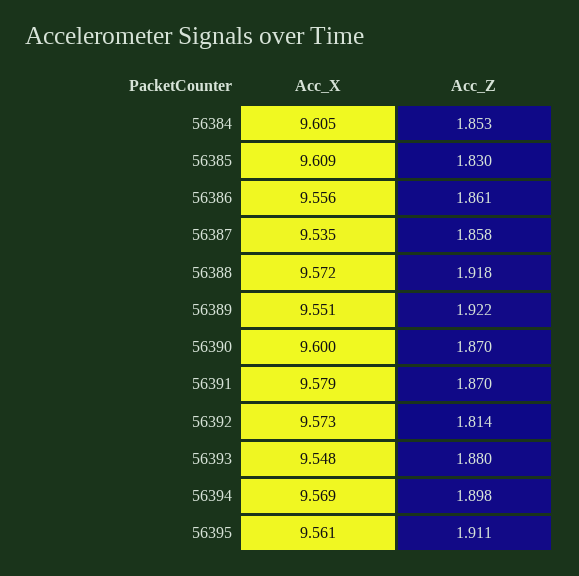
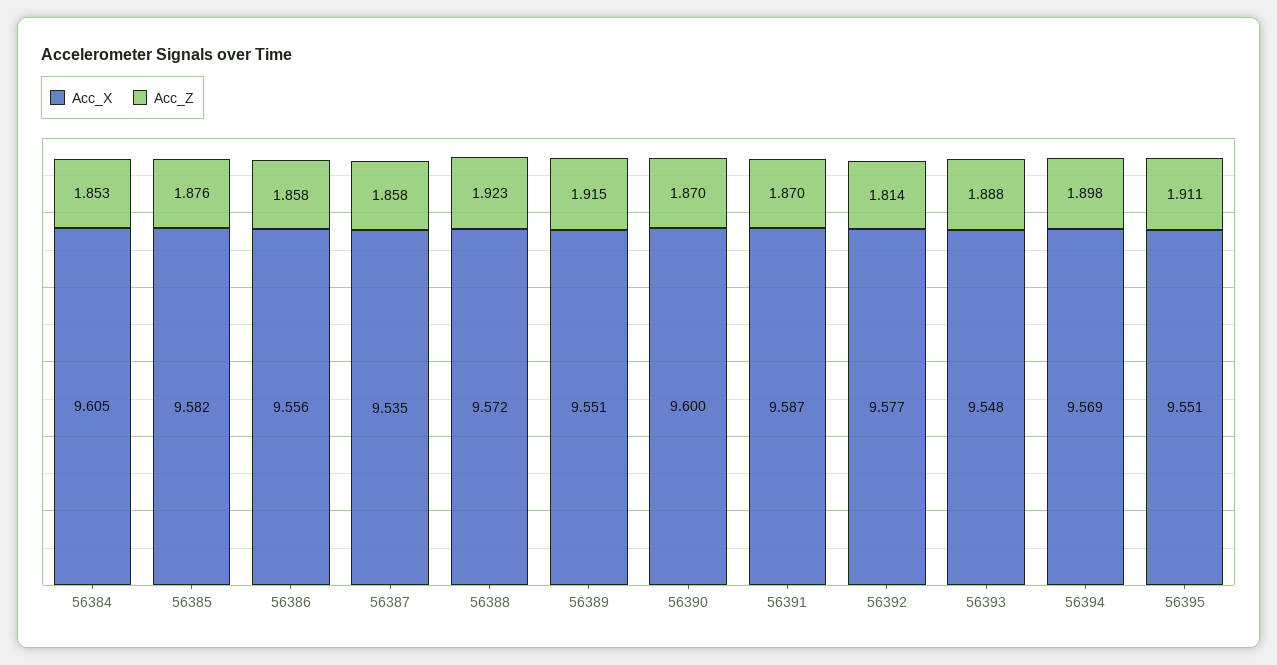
  {
    "Acc_X": {
      "56384": 9.605,
-     "56385": 9.609,
+     "56385": 9.582,
      "56386": 9.556,
      "56387": 9.535,
      "56388": 9.572,
      "56389": 9.551,
      "56390": 9.6,
-     "56391": 9.579,
+     "56391": 9.587,
-     "56392": 9.573,
+     "56392": 9.577,
      "56393": 9.548,
      "56394": 9.569,
-     "56395": 9.561
+     "56395": 9.551
    },
    "Acc_Z": {
      "56384": 1.853,
-     "56385": 1.83,
+     "56385": 1.876,
-     "56386": 1.861,
+     "56386": 1.858,
      "56387": 1.858,
-     "56388": 1.918,
+     "56388": 1.923,
-     "56389": 1.922,
+     "56389": 1.915,
      "56390": 1.87,
      "56391": 1.87,
      "56392": 1.814,
-     "56393": 1.88,
+     "56393": 1.888,
      "56394": 1.898,
      "56395": 1.911
    }
  }

